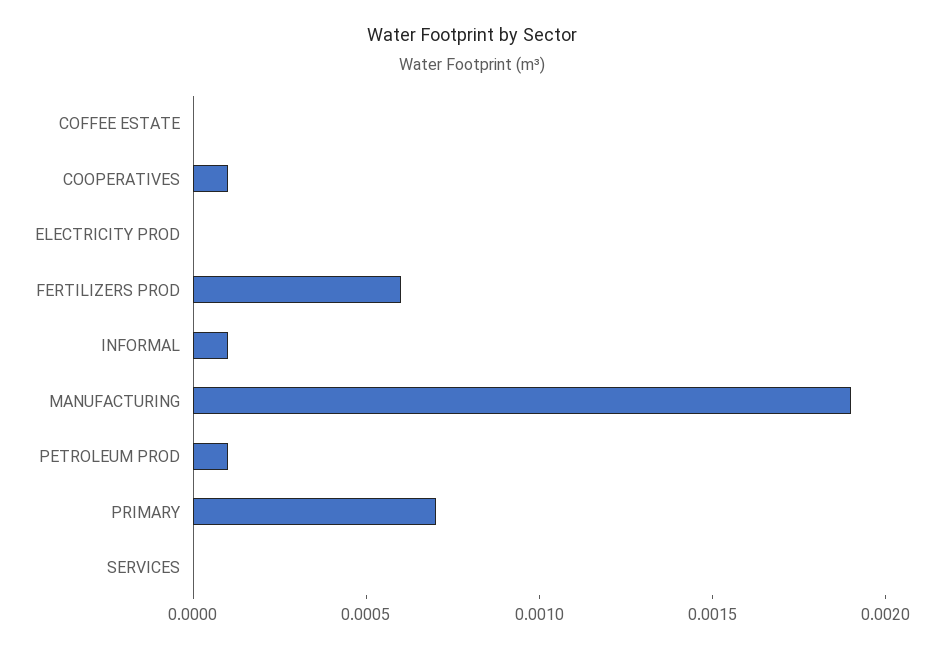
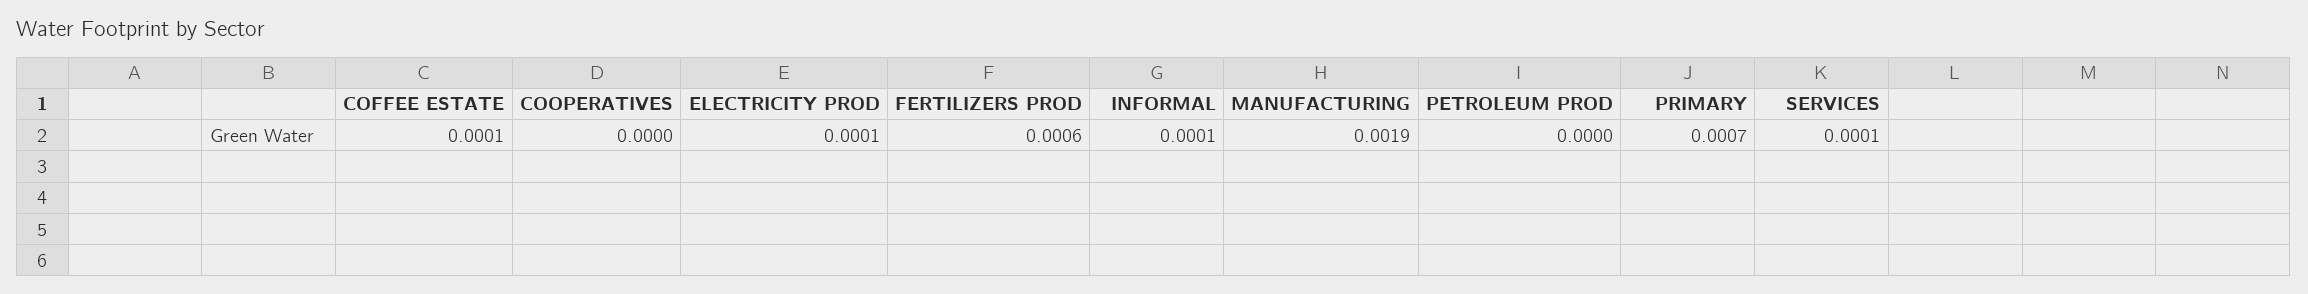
  {
-   "COFFEE ESTATE": 0,
+   "COFFEE ESTATE": 0.0001,
-   "COOPERATIVES": 0.0001,
+   "COOPERATIVES": 0,
-   "ELECTRICITY PROD": 0,
+   "ELECTRICITY PROD": 0.0001,
    "FERTILIZERS PROD": 0.0006,
    "INFORMAL": 0.0001,
    "MANUFACTURING": 0.0019,
-   "PETROLEUM PROD": 0.0001,
+   "PETROLEUM PROD": 0,
    "PRIMARY": 0.0007,
-   "SERVICES": 0
+   "SERVICES": 0.0001
  }

